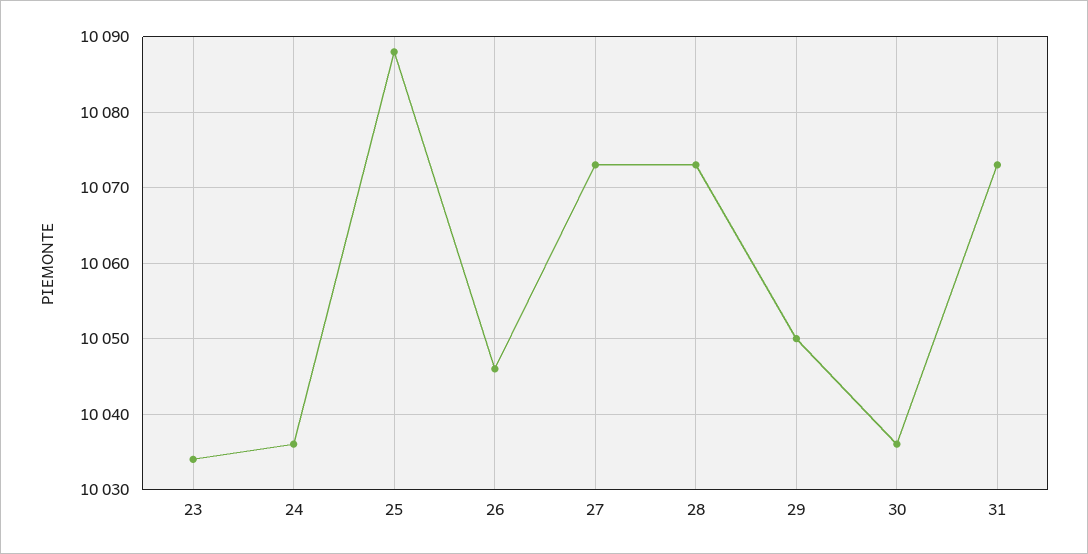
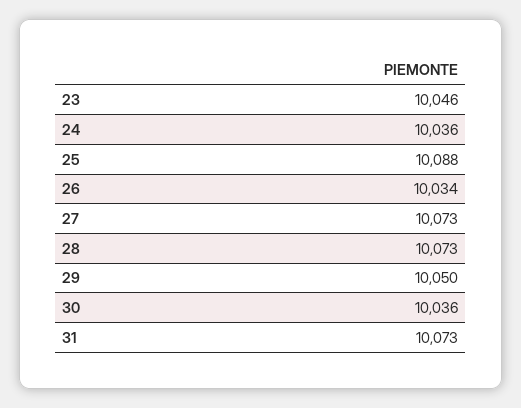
  {
-   "23": 10034,
+   "23": 10046,
    "24": 10036,
    "25": 10088,
-   "26": 10046,
+   "26": 10034,
    "27": 10073,
    "28": 10073,
    "29": 10050,
    "30": 10036,
    "31": 10073
  }

